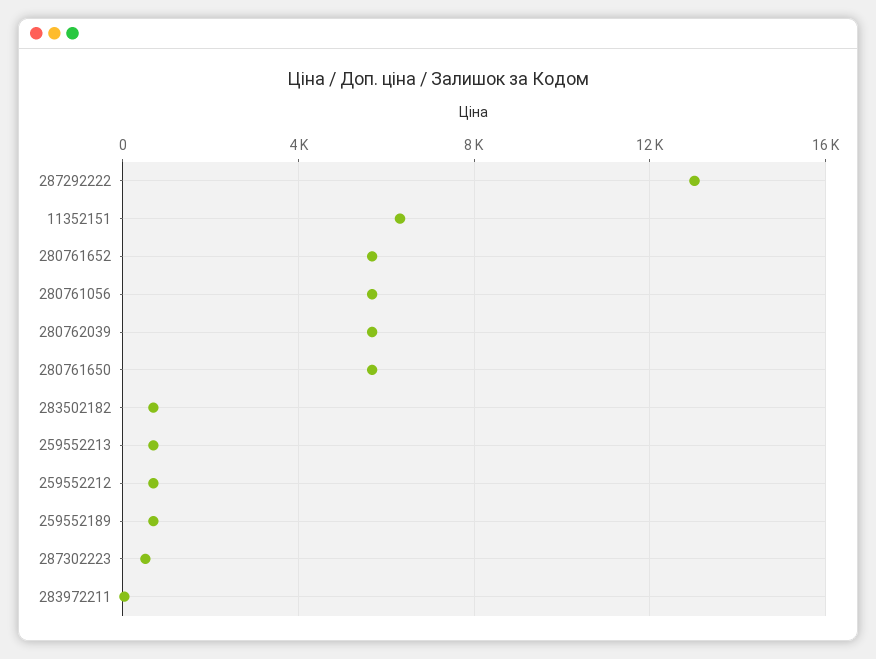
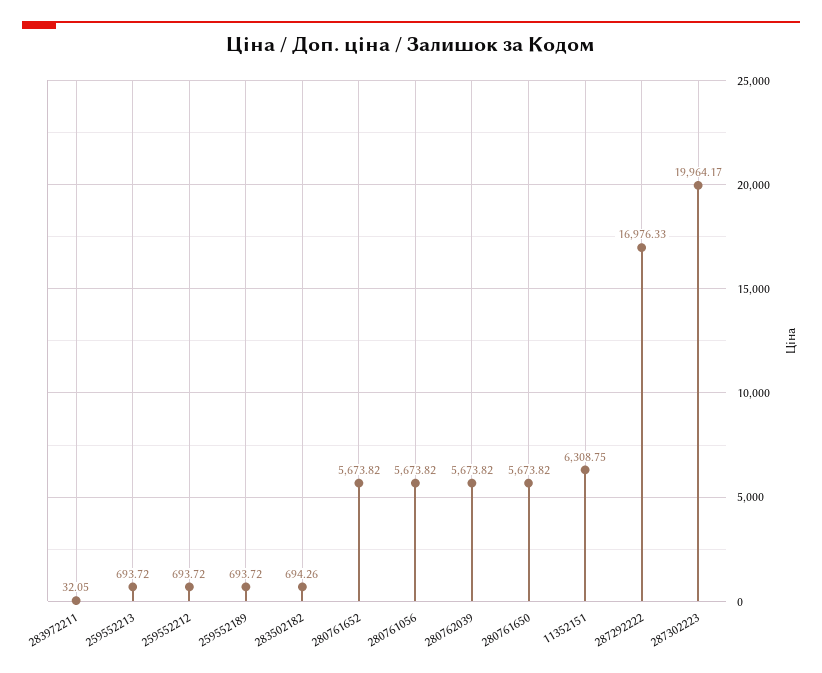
  {
-   "287292222": 13000,
+   "287292222": 16976.33,
    "11352151": 6308.75,
    "280761652": 5673.82,
    "280761056": 5673.82,
    "280762039": 5673.82,
    "280761650": 5673.82,
    "283502182": 694.26,
    "259552213": 693.72,
    "259552212": 693.72,
    "259552189": 693.72,
-   "287302223": 500,
+   "287302223": 19964.17,
    "283972211": 32.05
  }

